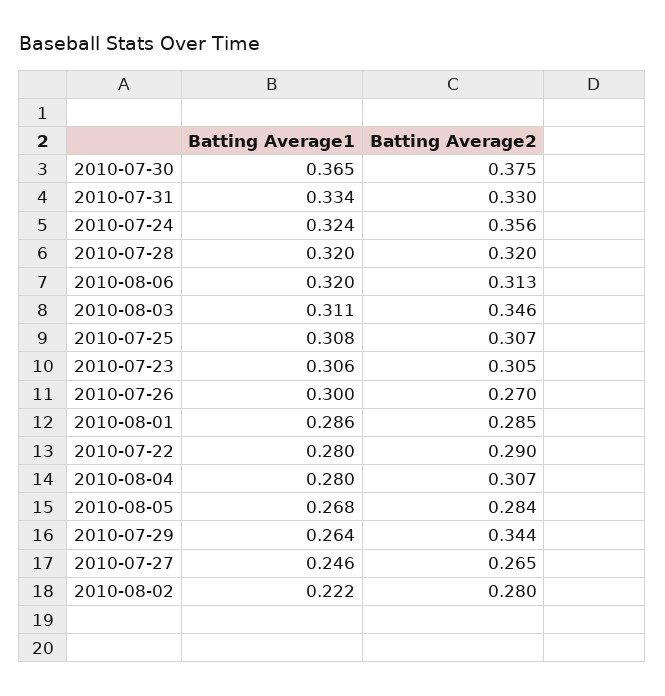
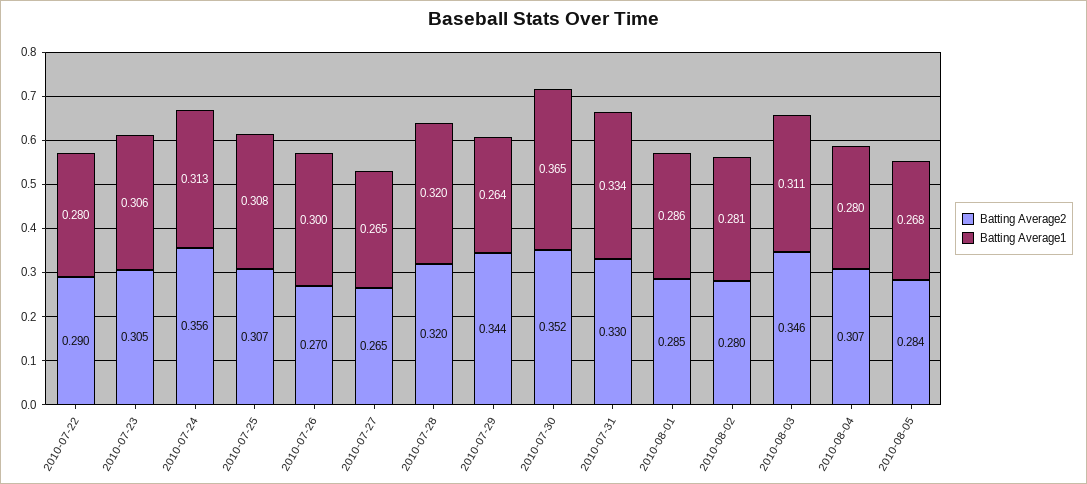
  {
    "Batting Average1": {
      "2010-07-30": 0.365,
      "2010-07-31": 0.334,
-     "2010-07-24": 0.324,
+     "2010-07-24": 0.313,
      "2010-07-28": 0.32,
-     "2010-08-06": 0.32,
      "2010-08-03": 0.311,
      "2010-07-25": 0.308,
      "2010-07-23": 0.306,
      "2010-07-26": 0.3,
      "2010-08-01": 0.286,
      "2010-07-22": 0.28,
      "2010-08-04": 0.28,
      "2010-08-05": 0.268,
      "2010-07-29": 0.264,
-     "2010-07-27": 0.246,
+     "2010-07-27": 0.265,
-     "2010-08-02": 0.222
+     "2010-08-02": 0.281
    },
    "Batting Average2": {
-     "2010-07-30": 0.375,
+     "2010-07-30": 0.352,
      "2010-07-31": 0.33,
      "2010-07-24": 0.356,
      "2010-07-28": 0.32,
-     "2010-08-06": 0.313,
      "2010-08-03": 0.346,
      "2010-07-25": 0.307,
      "2010-07-23": 0.305,
      "2010-07-26": 0.27,
      "2010-08-01": 0.285,
      "2010-07-22": 0.29,
      "2010-08-04": 0.307,
      "2010-08-05": 0.284,
      "2010-07-29": 0.344,
      "2010-07-27": 0.265,
      "2010-08-02": 0.28
    }
  }

